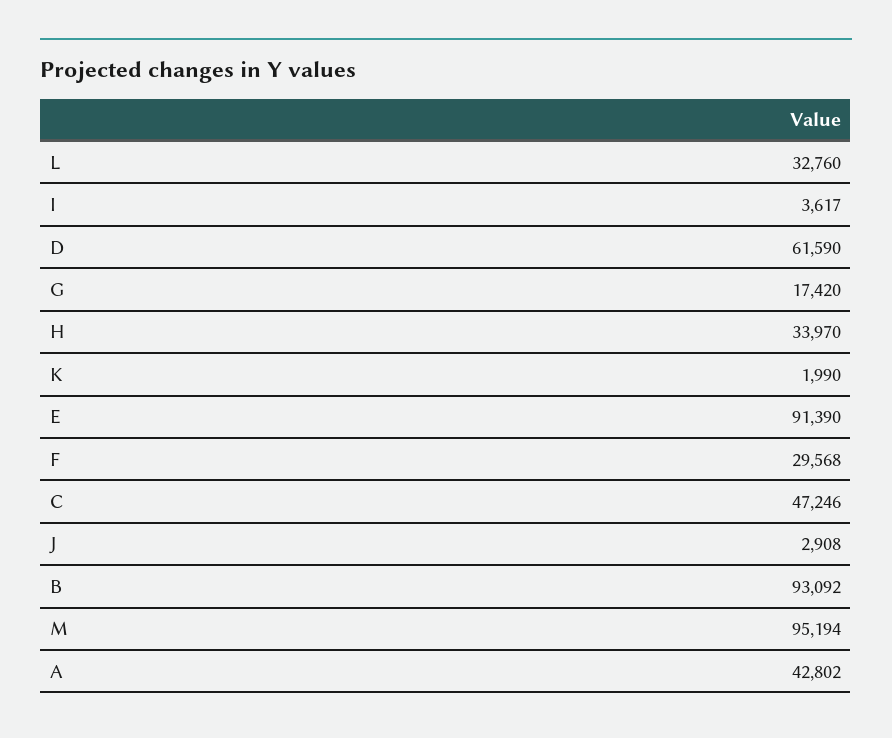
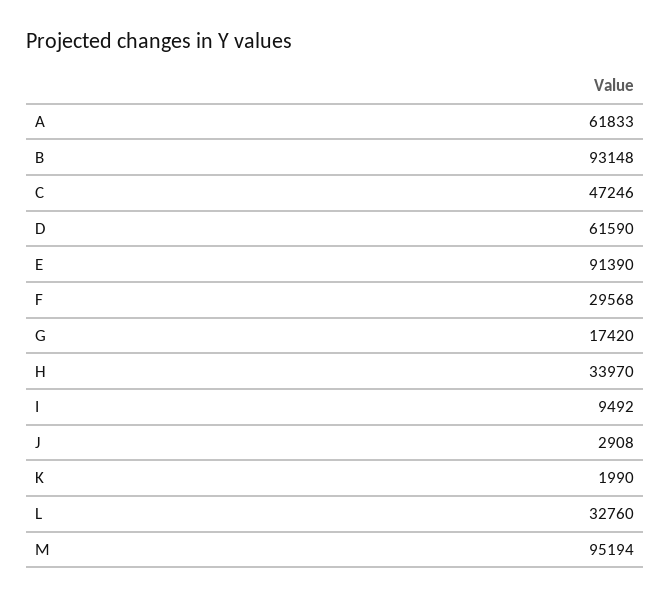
  {
    "L": 32760,
-   "I": 3617,
+   "I": 9492,
    "D": 61590,
    "G": 17420,
    "H": 33970,
    "K": 1990,
    "E": 91390,
    "F": 29568,
    "C": 47246,
    "J": 2908,
-   "B": 93092,
+   "B": 93148,
    "M": 95194,
-   "A": 42802
+   "A": 61833
  }

